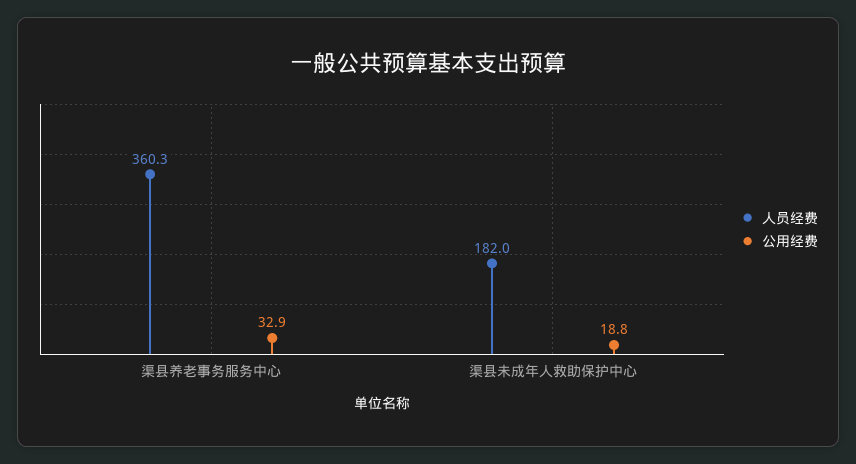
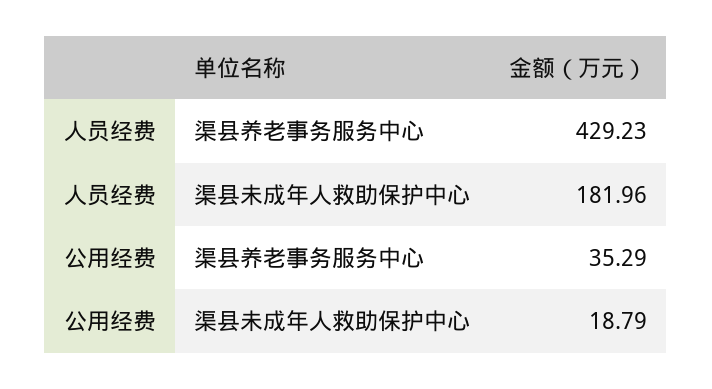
  {
    "人员经费": {
-     "渠县养老事务服务中心": 360.3,
+     "渠县养老事务服务中心": 429.23,
      "渠县未成年人救助保护中心": 181.96
    },
    "公用经费": {
-     "渠县养老事务服务中心": 32.9,
+     "渠县养老事务服务中心": 35.29,
      "渠县未成年人救助保护中心": 18.79
    }
  }

